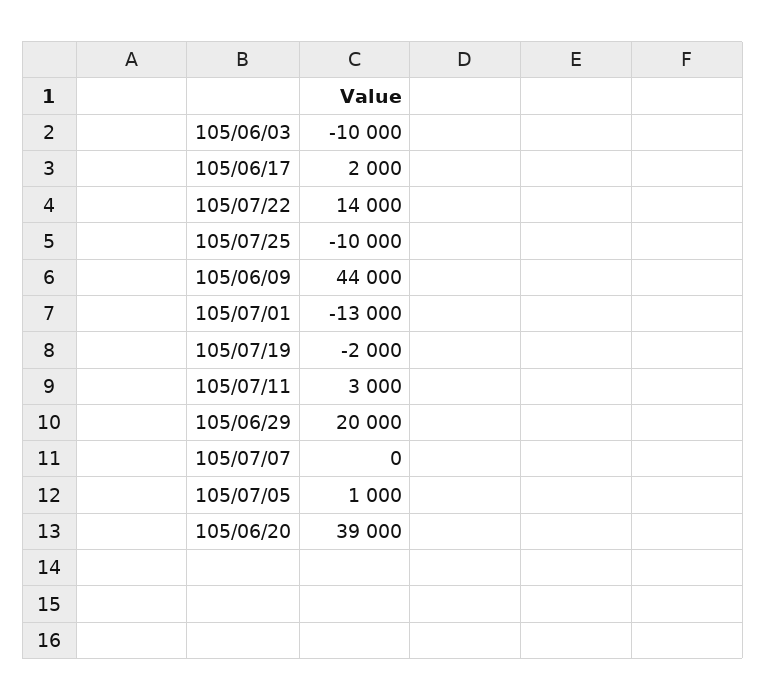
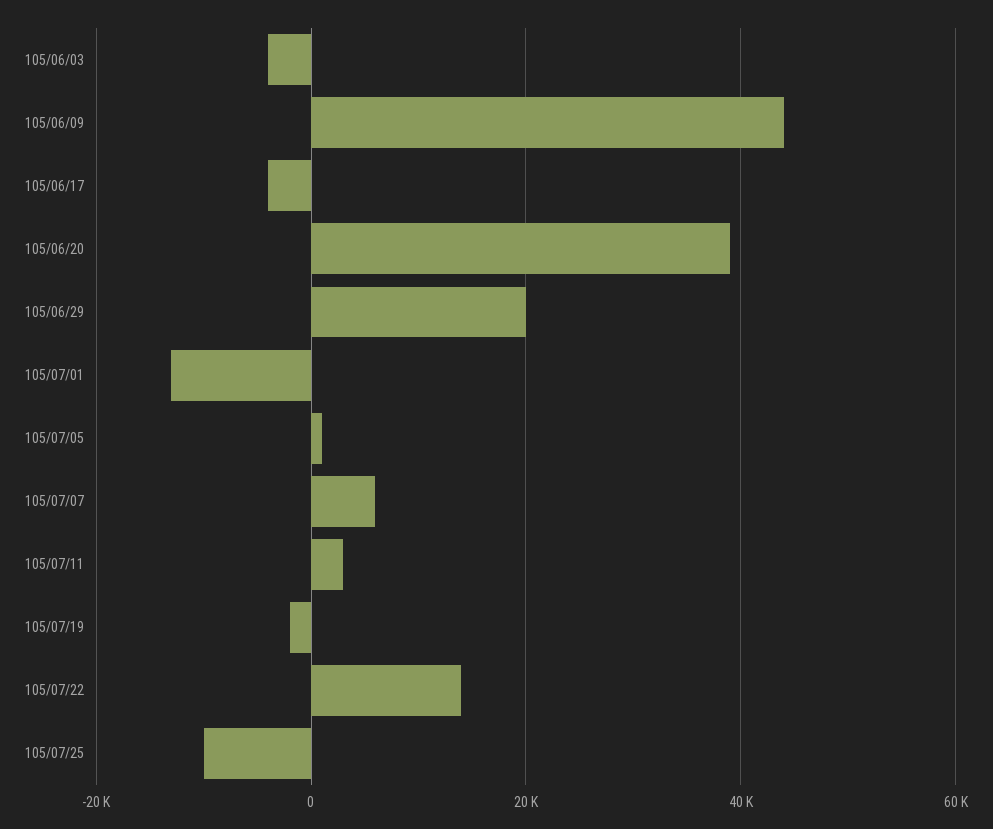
  {
-   "105/06/03": -10000,
+   "105/06/03": -4000,
-   "105/06/17": 2000,
+   "105/06/17": -4000,
    "105/07/22": 14000,
    "105/07/25": -10000,
    "105/06/09": 44000,
    "105/07/01": -13000,
    "105/07/19": -2000,
    "105/07/11": 3000,
    "105/06/29": 20000,
-   "105/07/07": 0,
+   "105/07/07": 6000,
    "105/07/05": 1000,
    "105/06/20": 39000
  }

